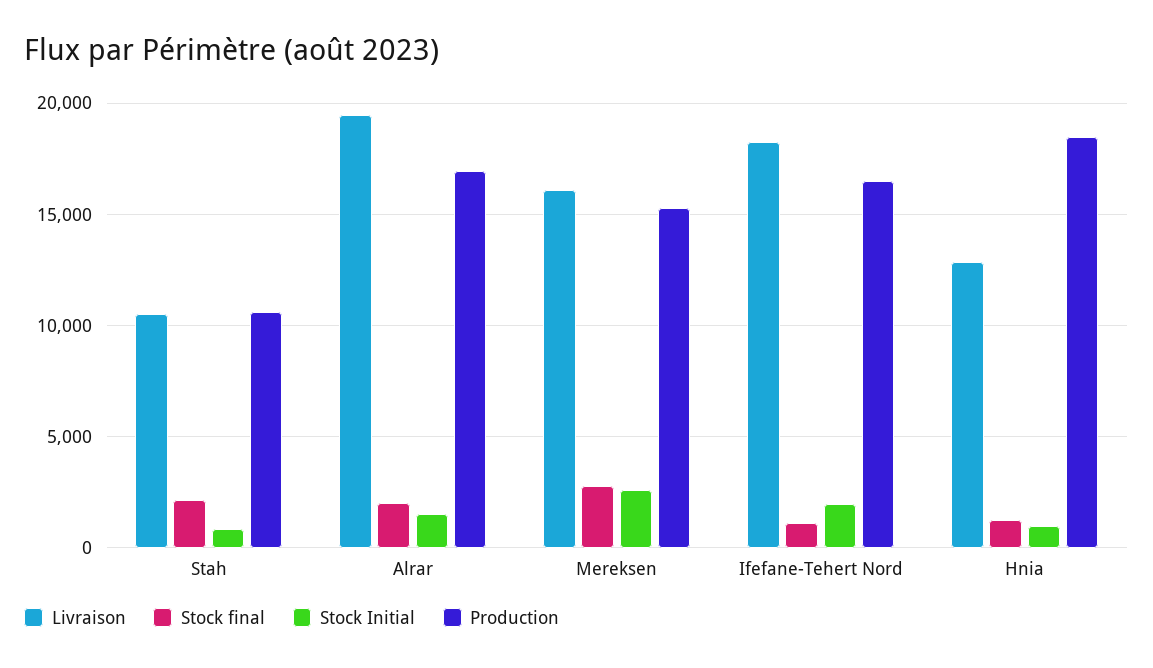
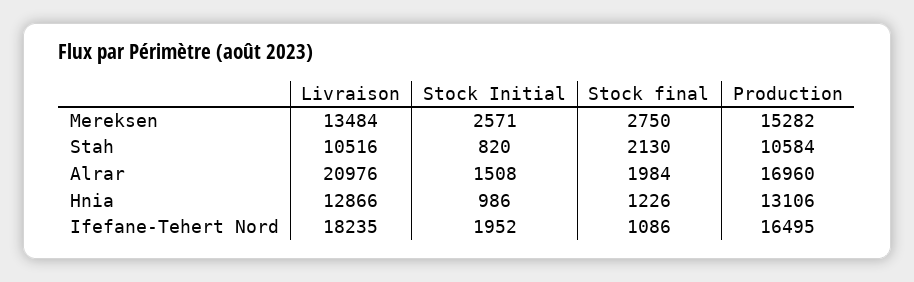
  {
    "Livraison": {
      "Stah": 10516,
-     "Alrar": 19500,
+     "Alrar": 20976,
-     "Mereksen": 16000,
+     "Mereksen": 13484,
      "Ifefane-Tehert Nord": 18235,
      "Hnia": 12866
    },
    "Stock final": {
      "Stah": 2130,
      "Alrar": 1984,
      "Mereksen": 2750,
      "Ifefane-Tehert Nord": 1086,
      "Hnia": 1226
    },
    "Stock Initial": {
      "Stah": 820,
      "Alrar": 1508,
      "Mereksen": 2571,
      "Ifefane-Tehert Nord": 1952,
      "Hnia": 986
    },
    "Production": {
      "Stah": 10584,
      "Alrar": 16960,
      "Mereksen": 15282,
      "Ifefane-Tehert Nord": 16495,
-     "Hnia": 18500
+     "Hnia": 13106
    }
  }

